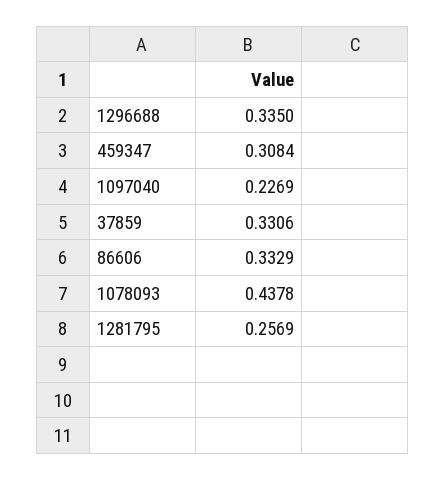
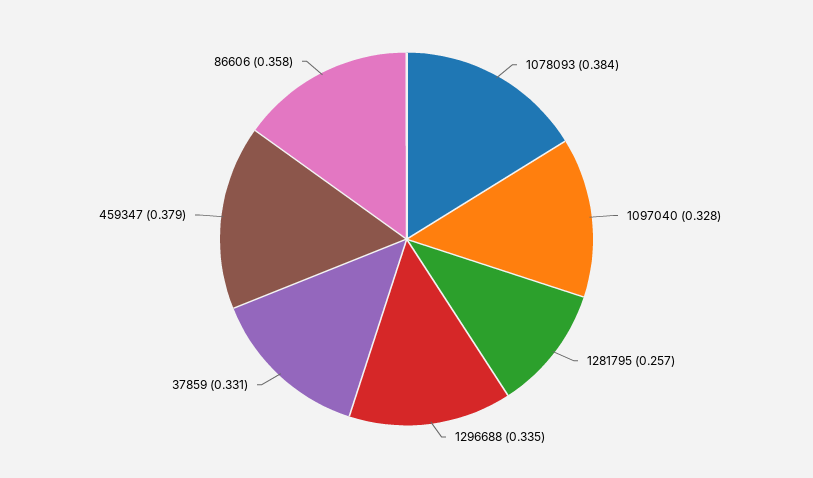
  {
    "1296688": 0.335,
-   "459347": 0.3084,
+   "459347": 0.379,
-   "1097040": 0.2269,
+   "1097040": 0.328,
    "37859": 0.3306,
-   "86606": 0.3329,
+   "86606": 0.358,
-   "1078093": 0.4378,
+   "1078093": 0.384,
    "1281795": 0.2569
  }

